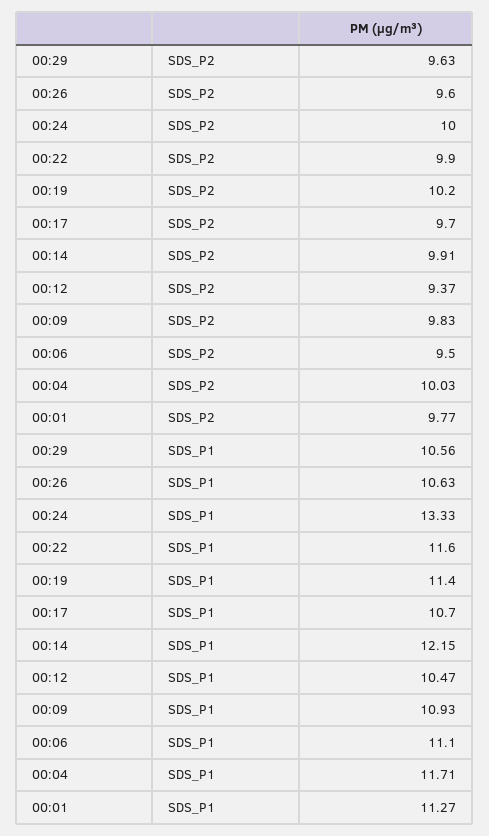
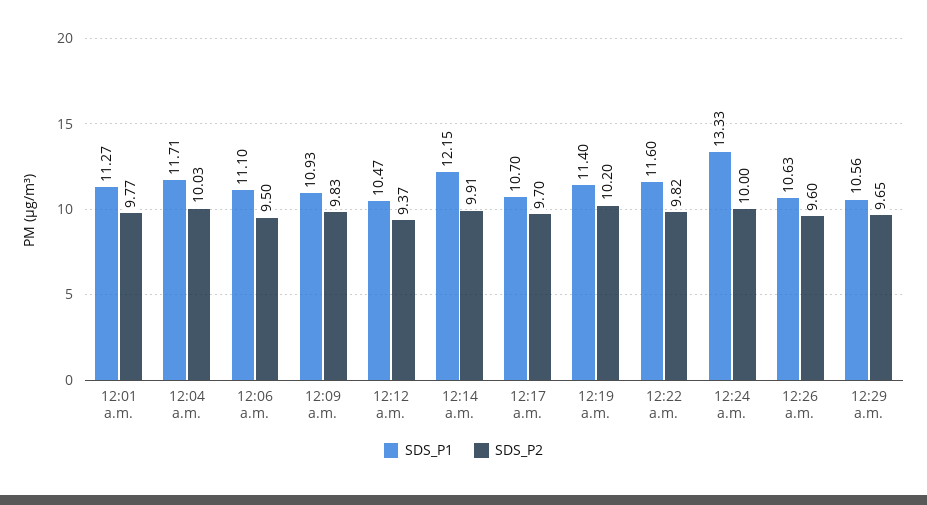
  {
    "SDS_P2": {
-     "00:29": 9.63,
+     "00:29": 9.65,
      "00:26": 9.6,
      "00:24": 10,
-     "00:22": 9.9,
+     "00:22": 9.82,
      "00:19": 10.2,
      "00:17": 9.7,
      "00:14": 9.91,
      "00:12": 9.37,
      "00:09": 9.83,
      "00:06": 9.5,
      "00:04": 10.03,
      "00:01": 9.77
    },
    "SDS_P1": {
      "00:29": 10.56,
      "00:26": 10.63,
      "00:24": 13.33,
      "00:22": 11.6,
      "00:19": 11.4,
      "00:17": 10.7,
      "00:14": 12.15,
      "00:12": 10.47,
      "00:09": 10.93,
      "00:06": 11.1,
      "00:04": 11.71,
      "00:01": 11.27
    }
  }

